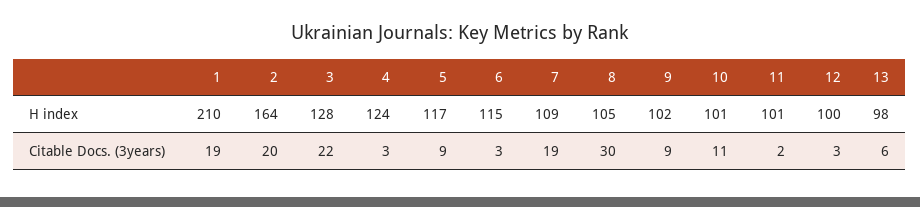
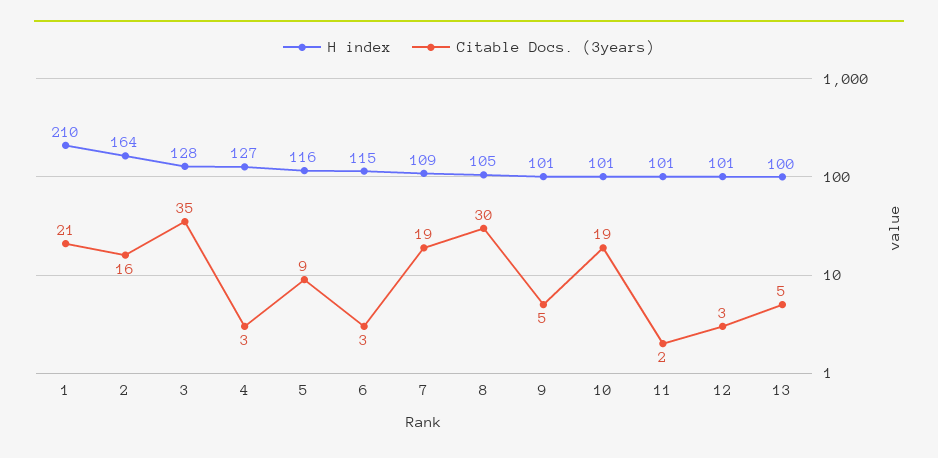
  {
    "H index": {
      "1": 210,
      "2": 164,
      "3": 128,
-     "4": 124,
+     "4": 127,
-     "5": 117,
+     "5": 116,
      "6": 115,
      "7": 109,
      "8": 105,
-     "9": 102,
+     "9": 101,
      "10": 101,
      "11": 101,
-     "12": 100,
+     "12": 101,
-     "13": 98
+     "13": 100
    },
    "Citable Docs. (3years)": {
-     "1": 19,
+     "1": 21,
-     "2": 20,
+     "2": 16,
-     "3": 22,
+     "3": 35,
      "4": 3,
      "5": 9,
      "6": 3,
      "7": 19,
      "8": 30,
-     "9": 9,
+     "9": 5,
-     "10": 11,
+     "10": 19,
      "11": 2,
      "12": 3,
-     "13": 6
+     "13": 5
    }
  }

